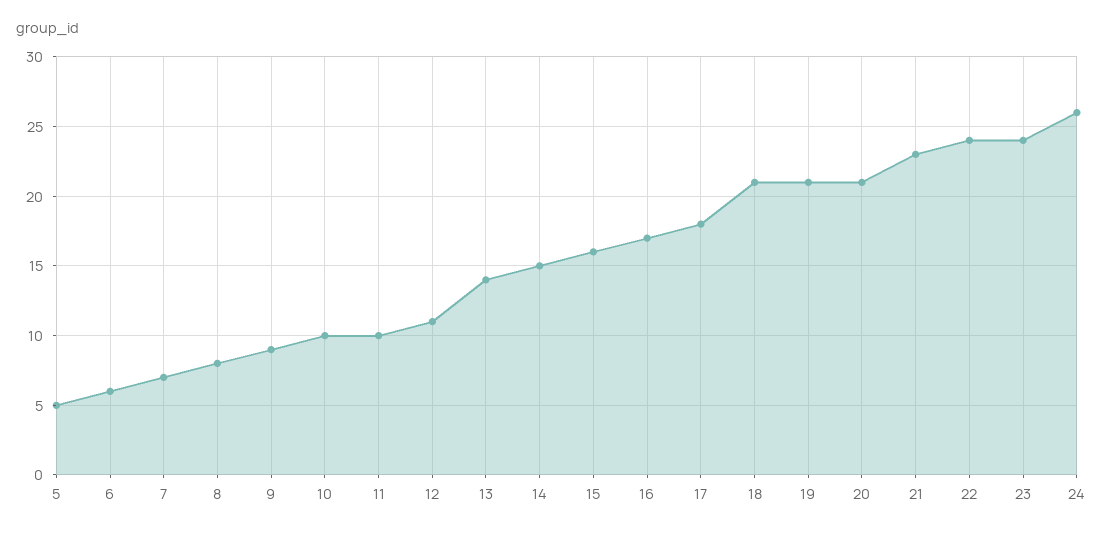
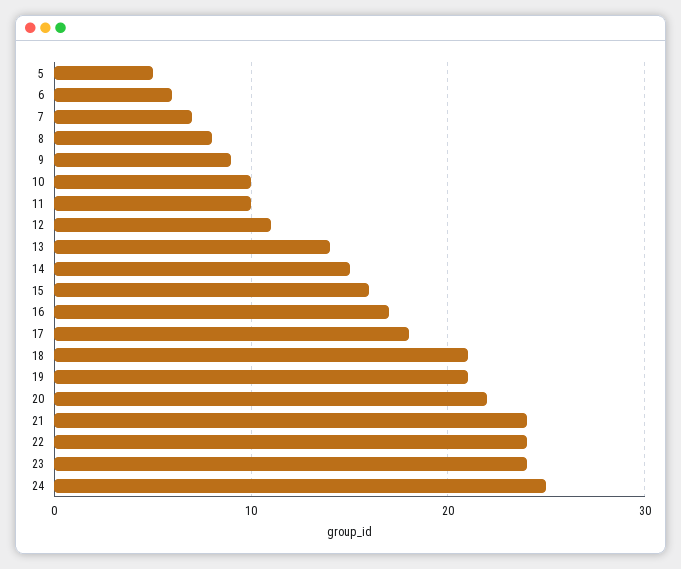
  {
    "5": 5,
    "6": 6,
    "7": 7,
    "8": 8,
    "9": 9,
    "10": 10,
    "11": 10,
    "12": 11,
    "13": 14,
    "14": 15,
    "15": 16,
    "16": 17,
    "17": 18,
    "18": 21,
    "19": 21,
-   "20": 21,
+   "20": 22,
-   "21": 23,
+   "21": 24,
    "22": 24,
    "23": 24,
-   "24": 26
+   "24": 25
  }

